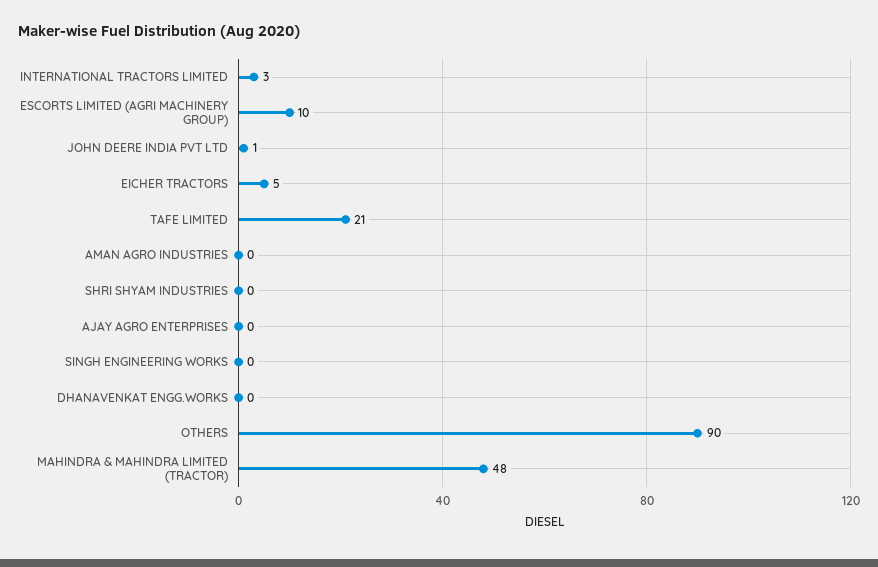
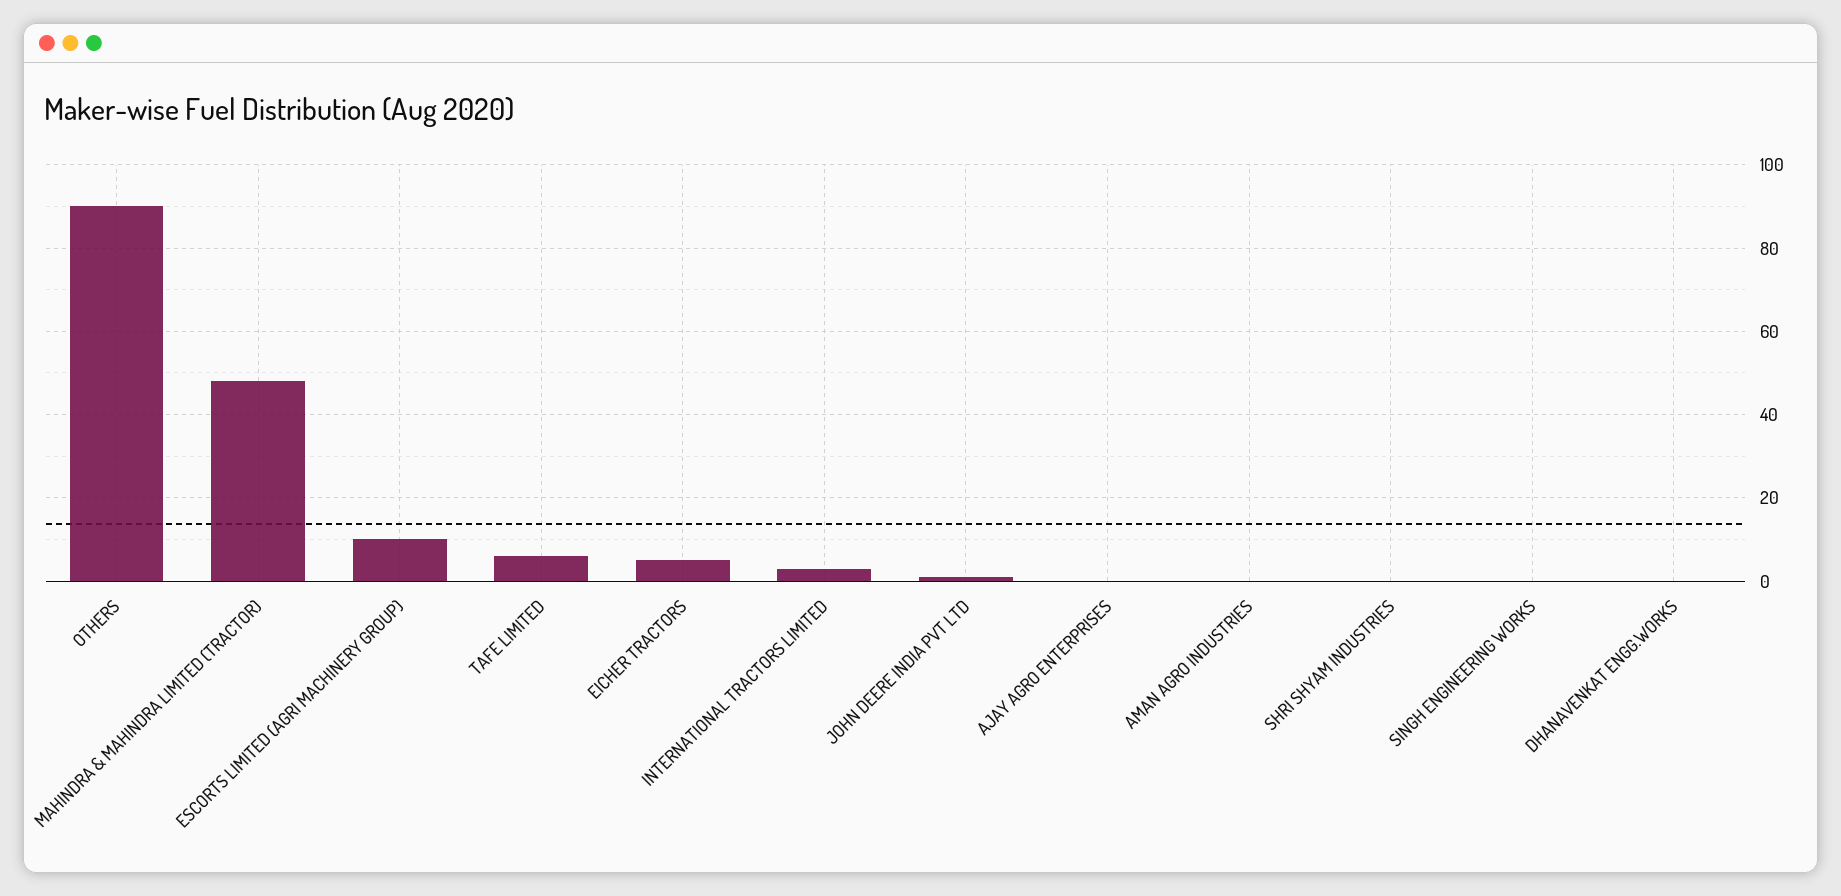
  {
    "INTERNATIONAL TRACTORS LIMITED": 3,
    "ESCORTS LIMITED (AGRI MACHINERY GROUP)": 10,
    "JOHN DEERE INDIA PVT LTD": 1,
    "EICHER TRACTORS": 5,
-   "TAFE LIMITED": 21,
+   "TAFE LIMITED": 5,
    "AMAN AGRO INDUSTRIES": 0,
    "SHRI SHYAM INDUSTRIES": 0,
    "AJAY AGRO ENTERPRISES": 0,
    "SINGH ENGINEERING WORKS": 0,
    "DHANAVENKAT ENGG.WORKS": 0,
    "OTHERS": 90,
    "MAHINDRA & MAHINDRA LIMITED (TRACTOR)": 48
  }

